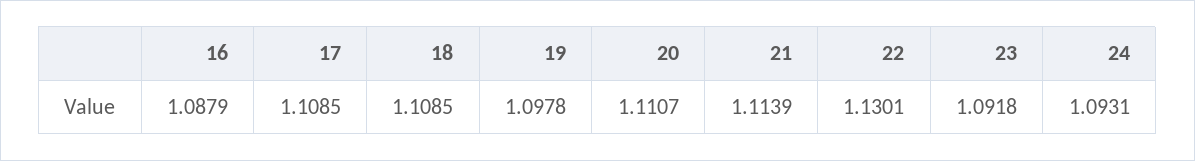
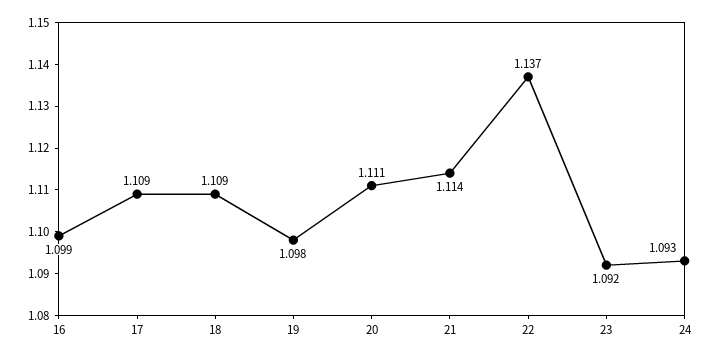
  {
-   "16": 1.0879,
+   "16": 1.099,
    "17": 1.1085,
    "18": 1.1085,
    "19": 1.0978,
    "20": 1.1107,
    "21": 1.1139,
-   "22": 1.1301,
+   "22": 1.137,
    "23": 1.0918,
    "24": 1.0931
  }

